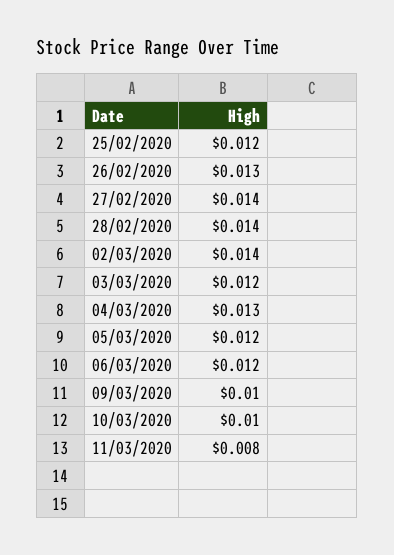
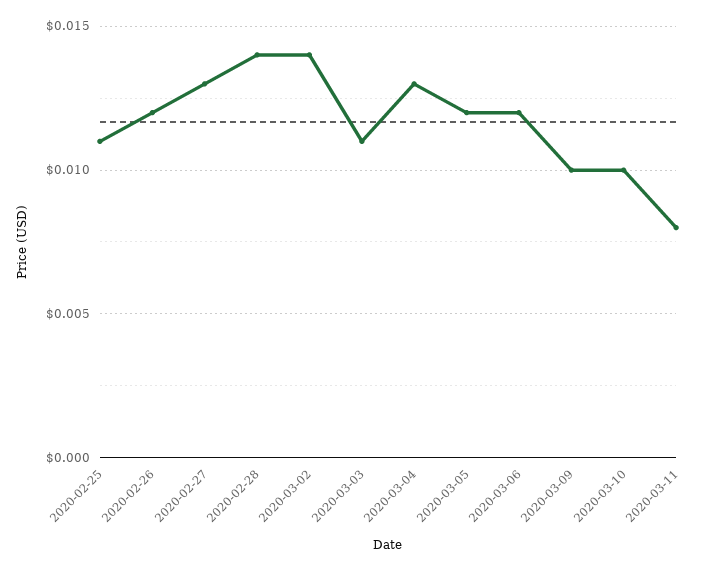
  {
-   "25/02/2020": 0.012,
+   "25/02/2020": 0.011,
-   "26/02/2020": 0.013,
+   "26/02/2020": 0.012,
-   "27/02/2020": 0.014,
+   "27/02/2020": 0.013,
    "28/02/2020": 0.014,
    "02/03/2020": 0.014,
-   "03/03/2020": 0.012,
+   "03/03/2020": 0.011,
    "04/03/2020": 0.013,
    "05/03/2020": 0.012,
    "06/03/2020": 0.012,
    "09/03/2020": 0.01,
    "10/03/2020": 0.01,
    "11/03/2020": 0.008
  }

